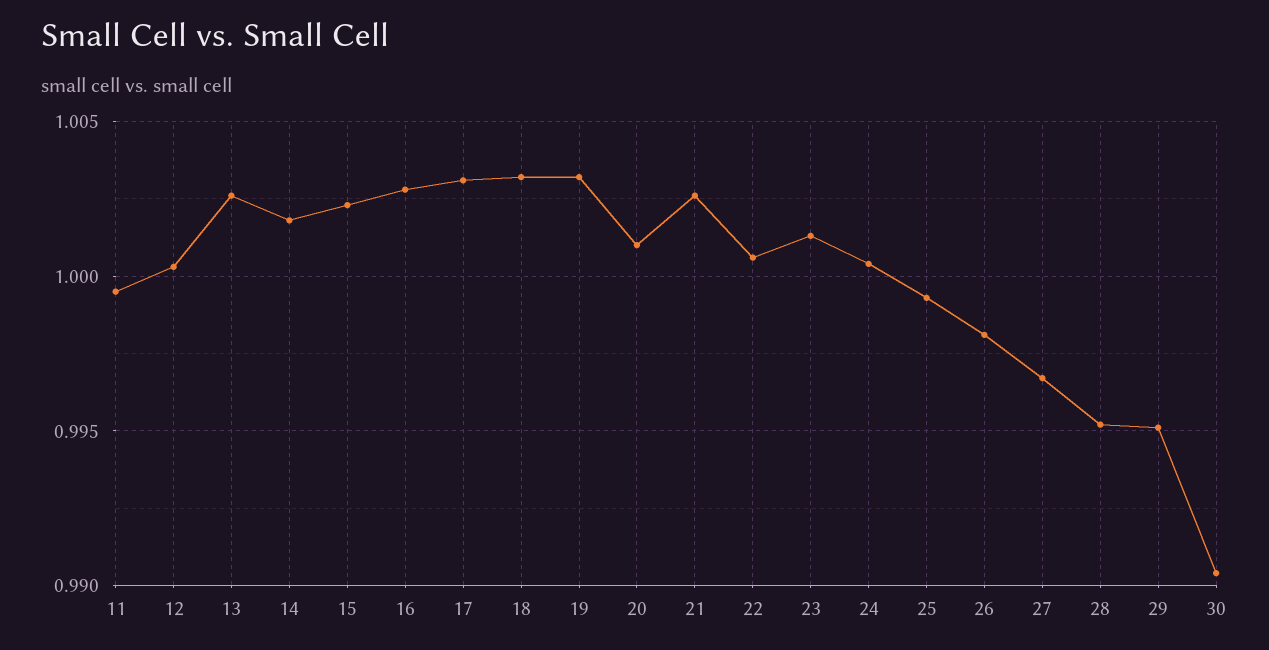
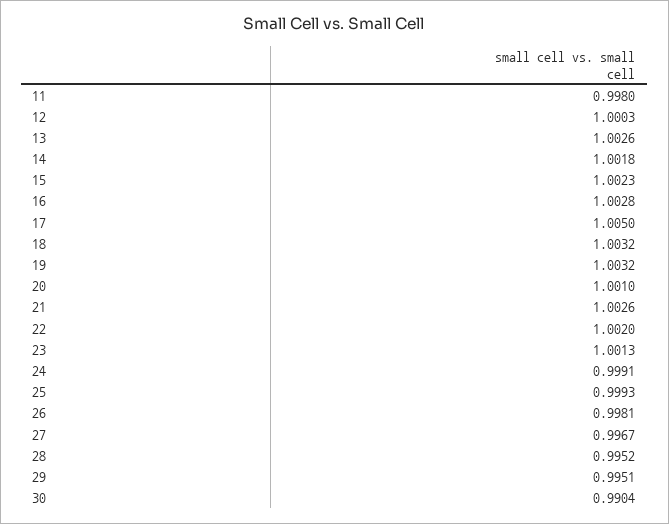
  {
-   "11": 0.9995,
+   "11": 0.998,
    "12": 1.0003,
    "13": 1.0026,
    "14": 1.0018,
    "15": 1.0023,
    "16": 1.0028,
-   "17": 1.003,
+   "17": 1.005,
    "18": 1.0032,
    "19": 1.0032,
    "20": 1.001,
    "21": 1.0026,
-   "22": 1.0005,
+   "22": 1.002,
    "23": 1.0013,
-   "24": 1.0005,
+   "24": 0.9991,
    "25": 0.9993,
    "26": 0.9981,
    "27": 0.9967,
    "28": 0.9952,
    "29": 0.9951,
    "30": 0.9904
  }

